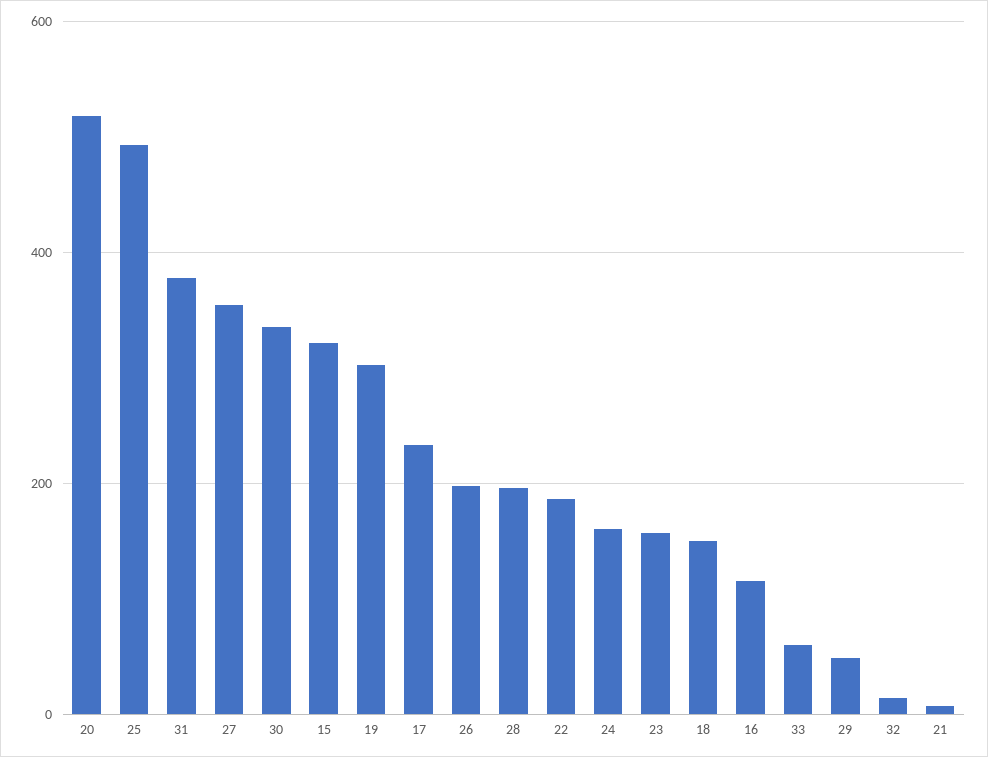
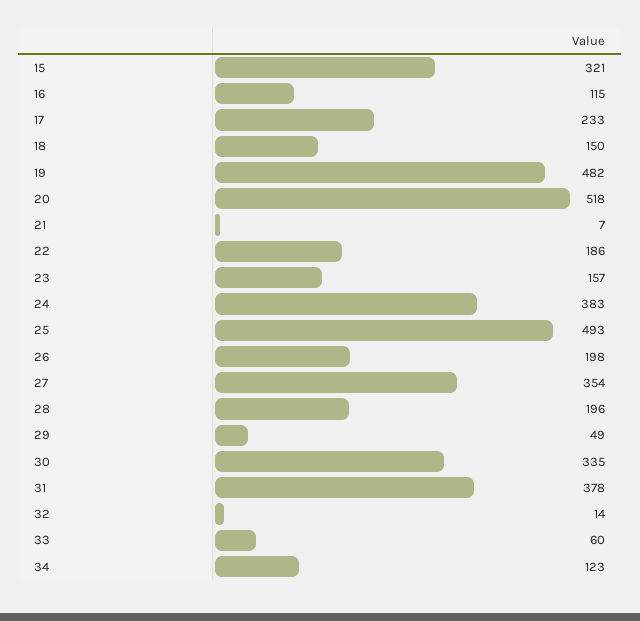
  {
    "20": 518,
    "25": 493,
    "31": 378,
    "27": 354,
    "30": 335,
    "15": 321,
-   "19": 300,
+   "19": 482,
    "17": 233,
    "26": 198,
    "28": 196,
    "22": 186,
-   "24": 160,
+   "24": 383,
    "23": 157,
    "18": 150,
    "16": 115,
    "33": 60,
    "29": 49,
    "32": 14,
-   "21": 7
+   "21": 7,
+   "34": 123
  }

